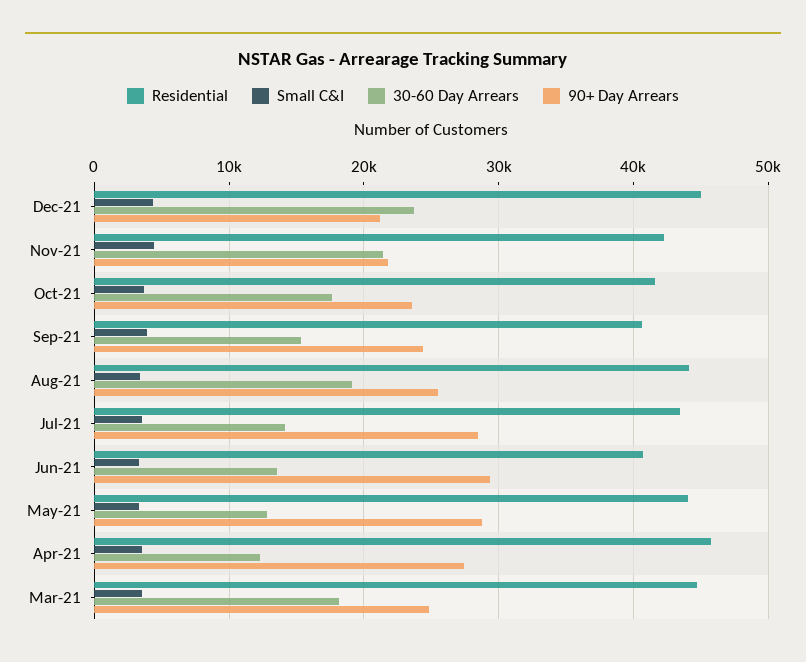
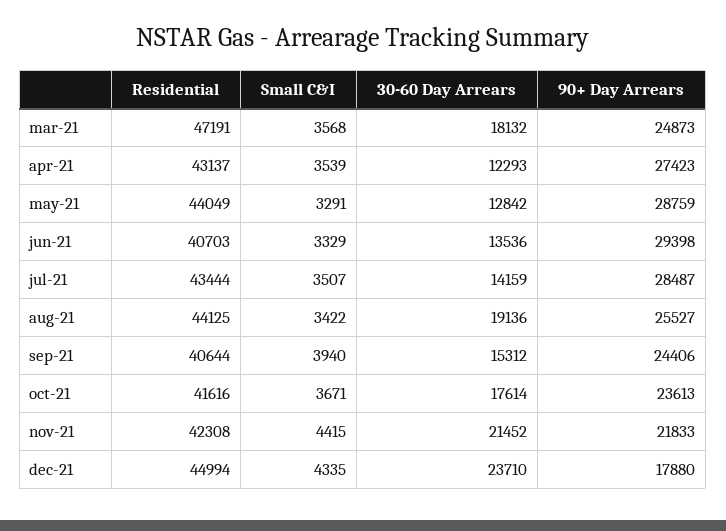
  {
    "Residential": {
      "Dec-21": 44994,
      "Nov-21": 42308,
      "Oct-21": 41616,
      "Sep-21": 40644,
      "Aug-21": 44125,
      "Jul-21": 43444,
      "Jun-21": 40703,
      "May-21": 44049,
-     "Apr-21": 46000,
+     "Apr-21": 43137,
-     "Mar-21": 45000
+     "Mar-21": 47191
    },
    "Small C&I": {
      "Dec-21": 4335,
      "Nov-21": 4415,
      "Oct-21": 3671,
      "Sep-21": 3940,
      "Aug-21": 3422,
      "Jul-21": 3507,
      "Jun-21": 3329,
      "May-21": 3291,
      "Apr-21": 3539,
      "Mar-21": 3568
    },
    "30-60 Day Arrears": {
      "Dec-21": 23710,
      "Nov-21": 21452,
      "Oct-21": 17614,
      "Sep-21": 15312,
      "Aug-21": 19136,
      "Jul-21": 14159,
      "Jun-21": 13536,
      "May-21": 12842,
      "Apr-21": 12293,
      "Mar-21": 18132
    },
    "90+ Day Arrears": {
-     "Dec-21": 21000,
+     "Dec-21": 17880,
      "Nov-21": 21833,
      "Oct-21": 23613,
      "Sep-21": 24406,
      "Aug-21": 25527,
      "Jul-21": 28487,
      "Jun-21": 29398,
      "May-21": 28759,
      "Apr-21": 27423,
      "Mar-21": 24873
    }
  }

